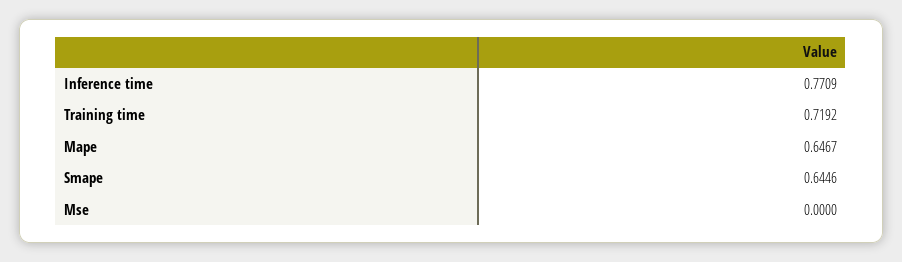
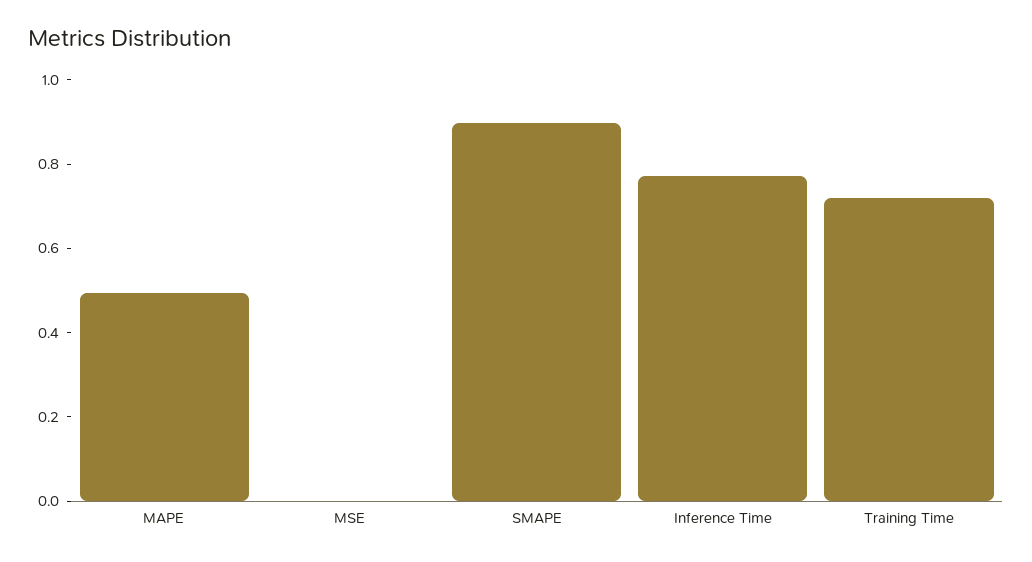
  {
    "Inference time": 0.7709,
    "Training time": 0.7192,
-   "Mape": 0.6467,
+   "Mape": 0.5,
-   "Smape": 0.6446,
+   "Smape": 0.9,
    "Mse": 0
  }

